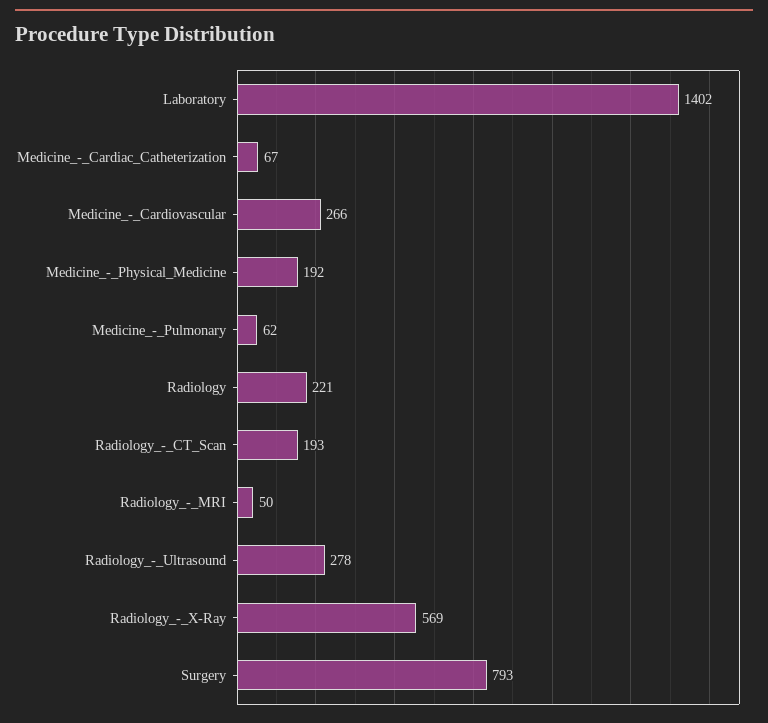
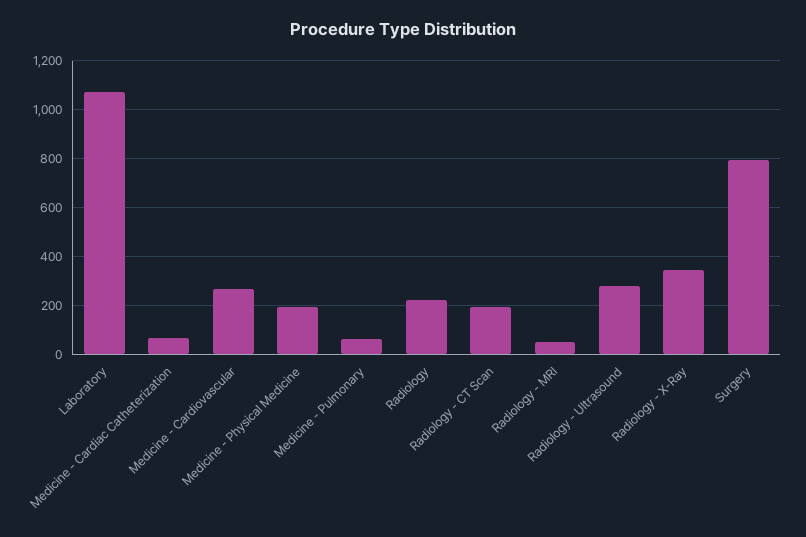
  {
-   "Laboratory": 1402,
+   "Laboratory": 1075,
    "Medicine_-_Cardiac_Catheterization": 67,
    "Medicine_-_Cardiovascular": 266,
    "Medicine_-_Physical_Medicine": 192,
    "Medicine_-_Pulmonary": 62,
    "Radiology": 221,
    "Radiology_-_CT_Scan": 193,
    "Radiology_-_MRI": 50,
    "Radiology_-_Ultrasound": 278,
-   "Radiology_-_X-Ray": 569,
+   "Radiology_-_X-Ray": 350,
    "Surgery": 793
  }

